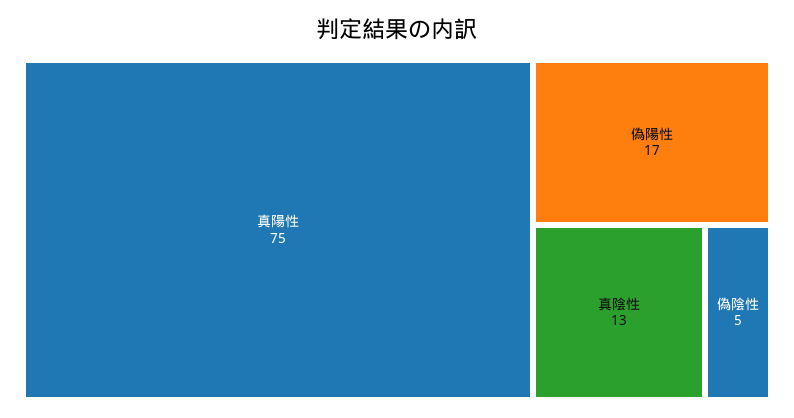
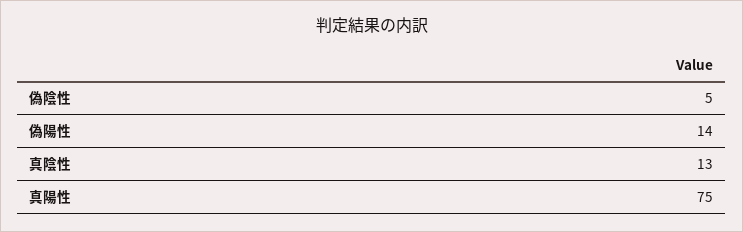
  {
    "真陽性": 75,
-   "偽陽性": 17,
+   "偽陽性": 14,
    "真陰性": 13,
    "偽陰性": 5
  }

